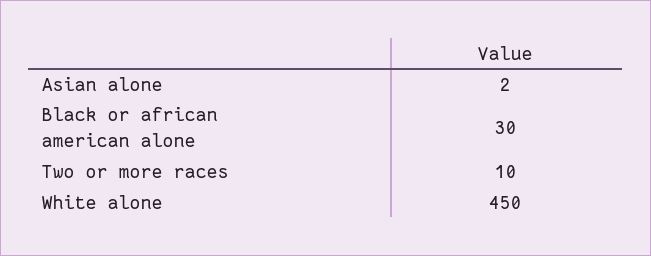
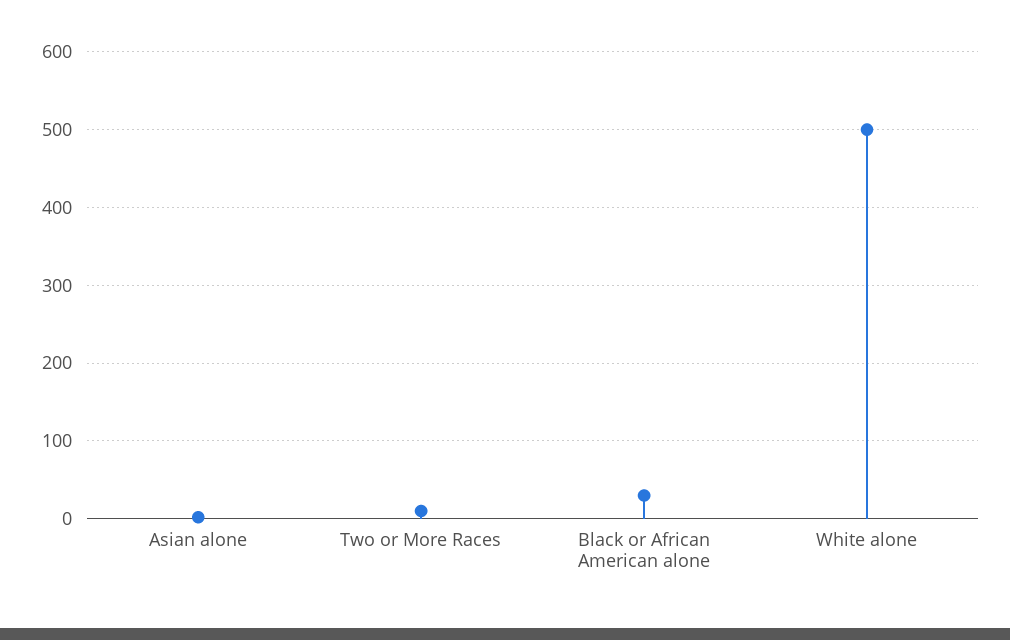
  {
    "Asian alone": 2,
    "Black or african american alone": 30,
    "Two or more races": 10,
-   "White alone": 450
+   "White alone": 500
  }

